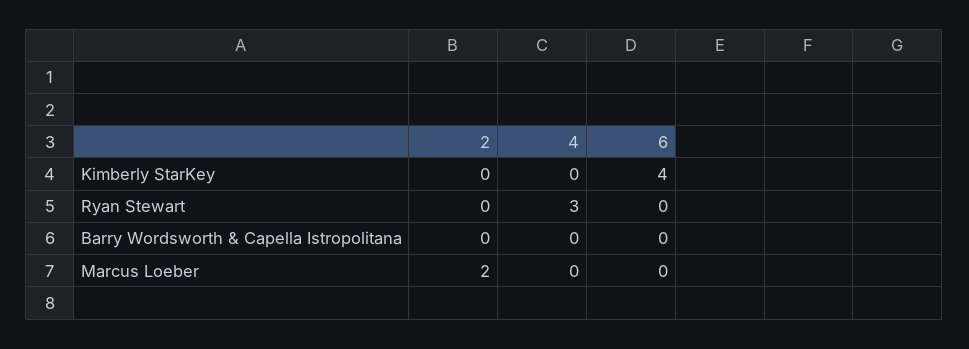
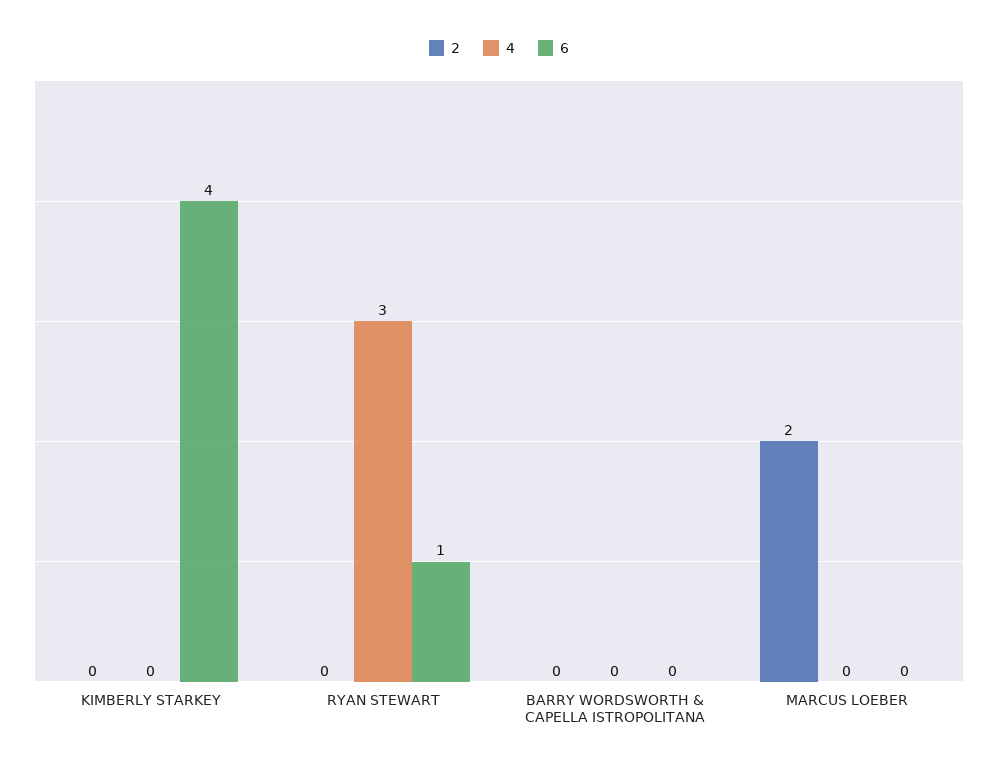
  {
    "2": {
      "Kimberly StarKey": 0,
      "Ryan Stewart": 0,
      "Barry Wordsworth & Capella Istropolitana": 0,
      "Marcus Loeber": 2
    },
    "4": {
      "Kimberly StarKey": 0,
      "Ryan Stewart": 3,
      "Barry Wordsworth & Capella Istropolitana": 0,
      "Marcus Loeber": 0
    },
    "6": {
      "Kimberly StarKey": 4,
-     "Ryan Stewart": 0,
+     "Ryan Stewart": 1,
      "Barry Wordsworth & Capella Istropolitana": 0,
      "Marcus Loeber": 0
    }
  }

